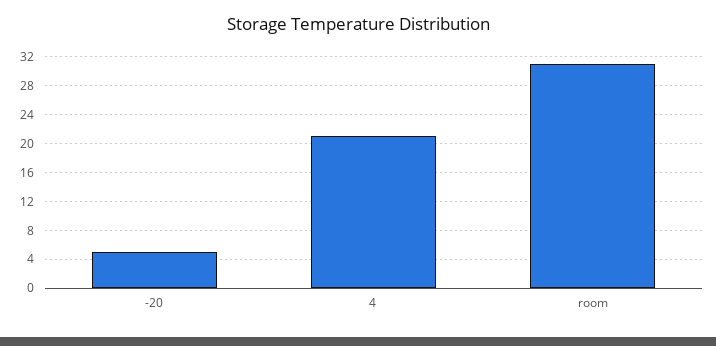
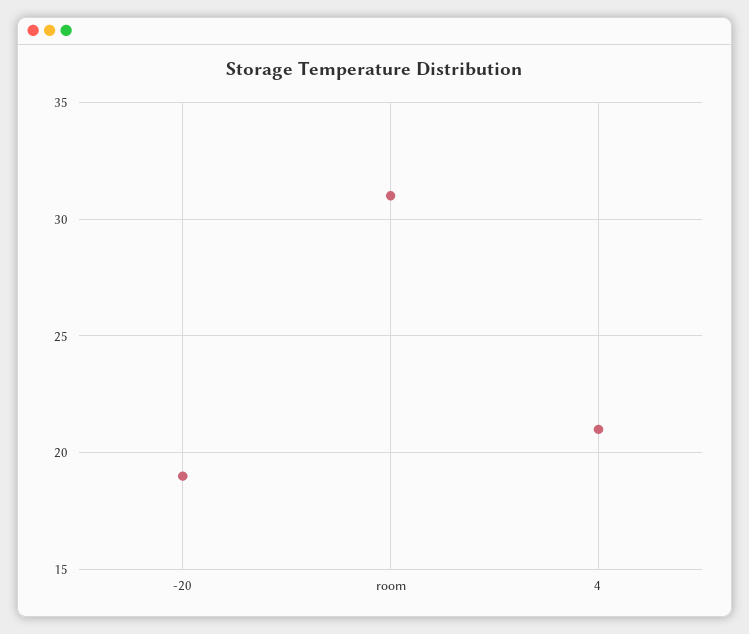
  {
-   "-20": 5,
+   "-20": 19,
    "4": 21,
    "room": 31
  }

